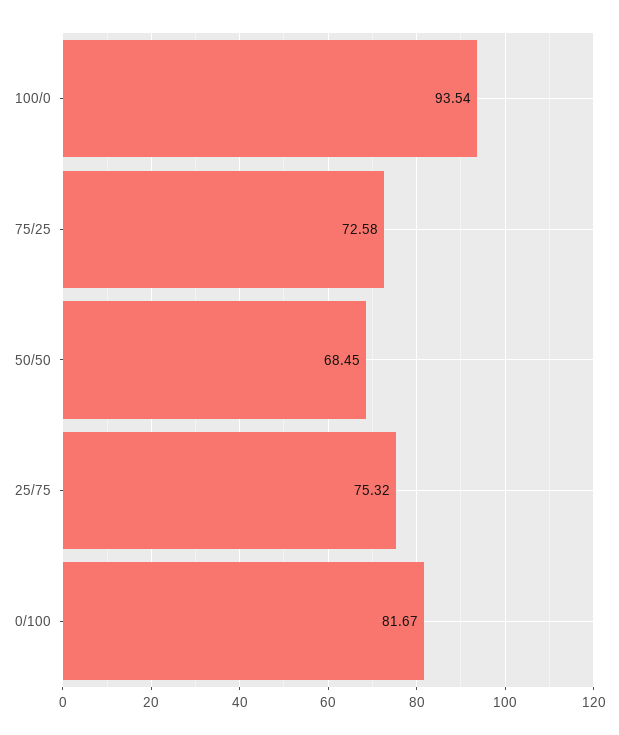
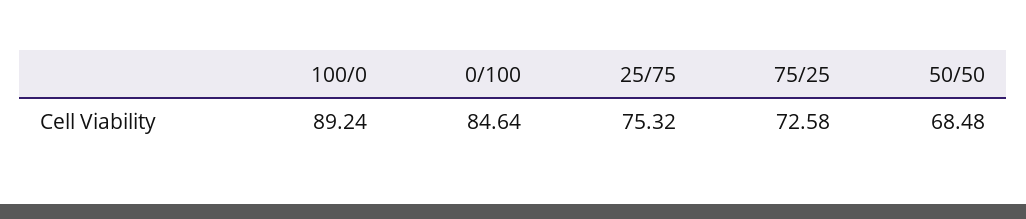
  {
-   "100/0": 93.54,
+   "100/0": 89.24,
    "75/25": 72.58,
-   "50/50": 68.45,
+   "50/50": 68.48,
    "25/75": 75.32,
-   "0/100": 81.67
+   "0/100": 84.64
  }

